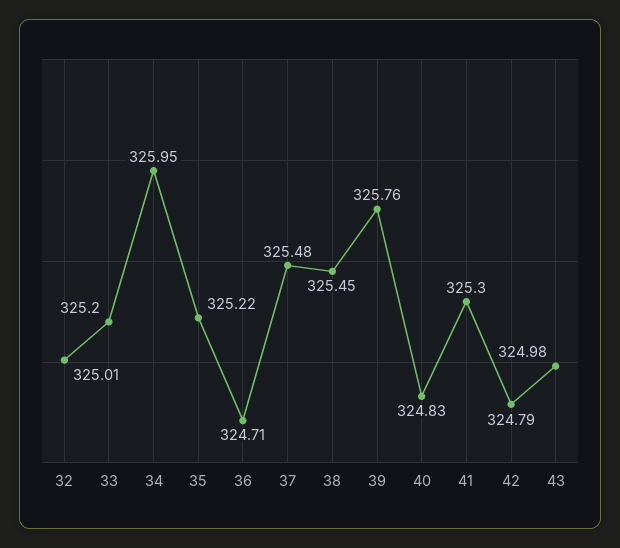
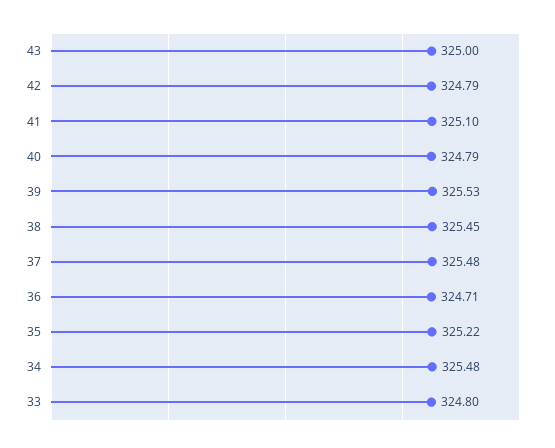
  {
-   "32": 325.01,
-   "33": 325.2,
+   "33": 324.8,
-   "34": 325.95,
+   "34": 325.48,
    "35": 325.22,
    "36": 324.71,
    "37": 325.48,
    "38": 325.45,
-   "39": 325.76,
+   "39": 325.53,
-   "40": 324.83,
+   "40": 324.79,
-   "41": 325.3,
+   "41": 325.1,
    "42": 324.79,
-   "43": 324.98
+   "43": 325
  }

